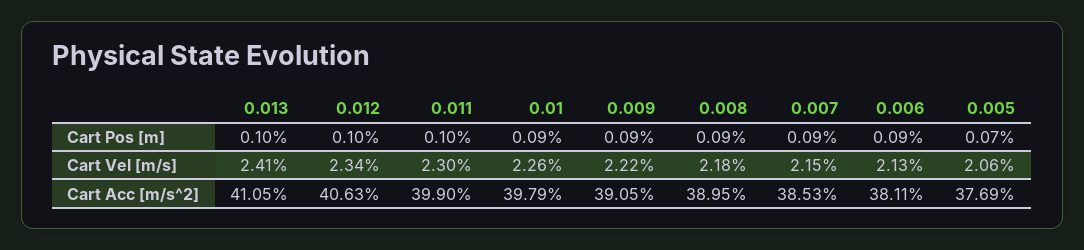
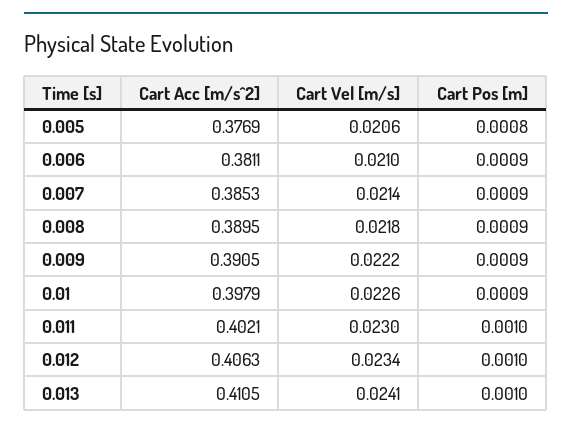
  {
    "0.013": {
      "Cart Pos [m]": 0.001,
      "Cart Vel [m/s]": 0.0241,
      "Cart Acc [m/s^2]": 0.4105
    },
    "0.012": {
      "Cart Pos [m]": 0.001,
      "Cart Vel [m/s]": 0.0234,
      "Cart Acc [m/s^2]": 0.4063
    },
    "0.011": {
      "Cart Pos [m]": 0.001,
      "Cart Vel [m/s]": 0.023,
-     "Cart Acc [m/s^2]": 0.399
+     "Cart Acc [m/s^2]": 0.4021
    },
    "0.01": {
      "Cart Pos [m]": 0.0009,
      "Cart Vel [m/s]": 0.0226,
      "Cart Acc [m/s^2]": 0.3979
    },
    "0.009": {
      "Cart Pos [m]": 0.0009,
      "Cart Vel [m/s]": 0.0222,
      "Cart Acc [m/s^2]": 0.3905
    },
    "0.008": {
      "Cart Pos [m]": 0.0009,
      "Cart Vel [m/s]": 0.0218,
      "Cart Acc [m/s^2]": 0.3895
    },
    "0.007": {
      "Cart Pos [m]": 0.0009,
-     "Cart Vel [m/s]": 0.0215,
+     "Cart Vel [m/s]": 0.0214,
      "Cart Acc [m/s^2]": 0.3853
    },
    "0.006": {
      "Cart Pos [m]": 0.0009,
-     "Cart Vel [m/s]": 0.0213,
+     "Cart Vel [m/s]": 0.021,
      "Cart Acc [m/s^2]": 0.3811
    },
    "0.005": {
-     "Cart Pos [m]": 0.0007,
+     "Cart Pos [m]": 0.0008,
      "Cart Vel [m/s]": 0.0206,
      "Cart Acc [m/s^2]": 0.3769
    }
  }

